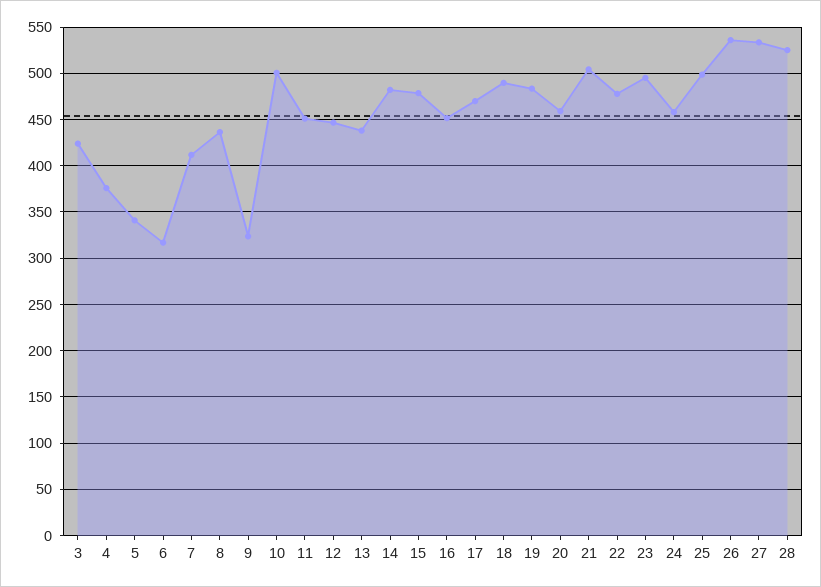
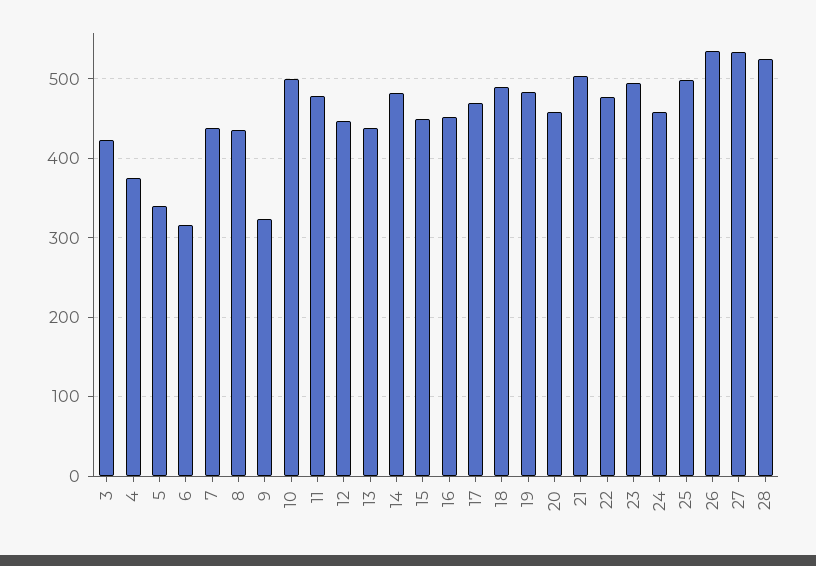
  {
    "3": 420,
    "4": 380,
    "5": 340,
    "6": 320,
-   "7": 410,
+   "7": 440,
    "8": 440,
    "9": 320,
    "10": 500,
-   "11": 450,
+   "11": 480,
    "12": 450,
    "13": 440,
    "14": 480,
-   "15": 480,
+   "15": 450,
    "16": 450,
    "17": 470,
    "18": 490,
    "19": 480,
    "20": 460,
    "21": 500,
    "22": 480,
    "23": 490,
    "24": 460,
    "25": 500,
    "26": 540,
    "27": 530,
    "28": 530
  }

